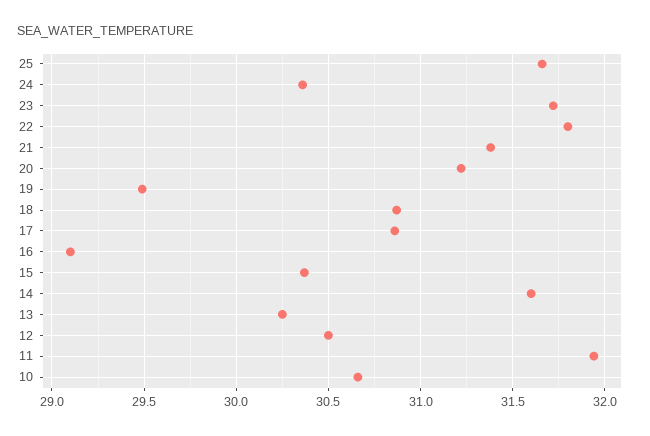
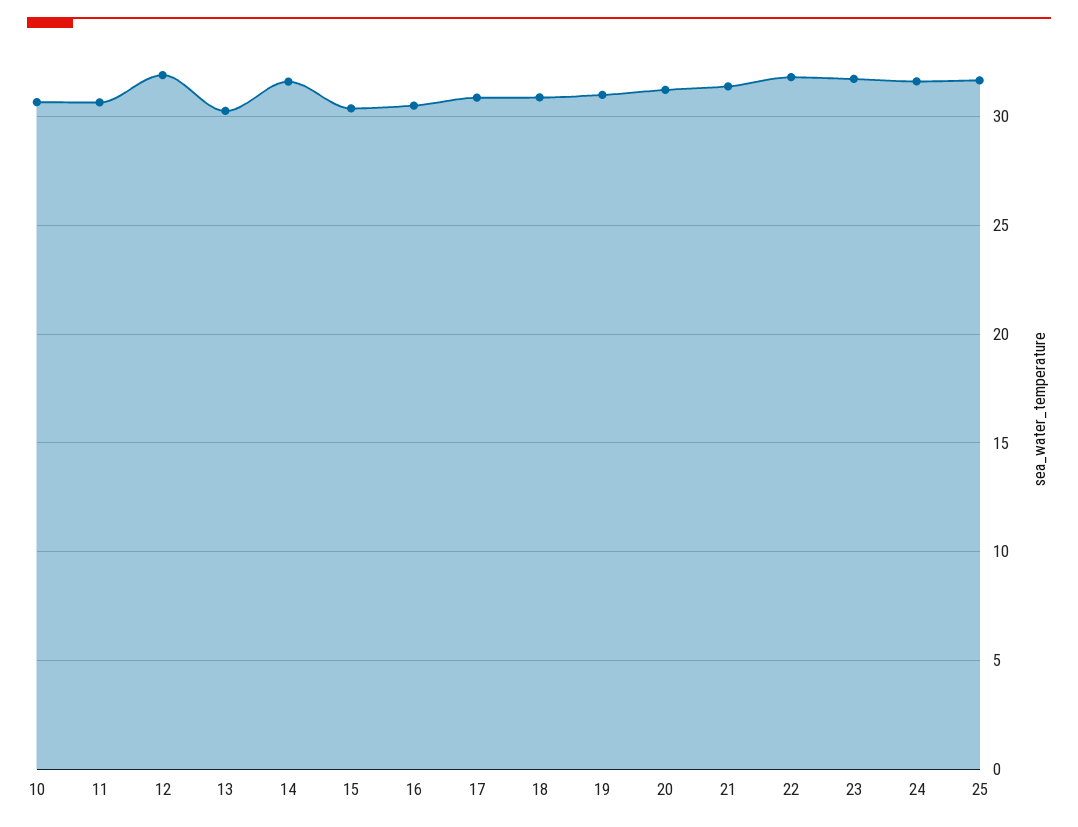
  {
    "25": 31.65,
-   "24": 30.35,
+   "24": 31.5,
    "23": 31.7,
    "22": 31.8,
    "21": 31.4,
    "20": 31.2,
-   "19": 29.5,
+   "19": 31,
    "18": 30.85,
    "17": 30.85,
-   "16": 29.1,
+   "16": 30.5,
    "15": 30.35,
    "14": 31.6,
    "13": 30.25,
-   "12": 30.5,
+   "12": 32,
-   "11": 31.95,
+   "11": 30.5,
    "10": 30.65
  }

